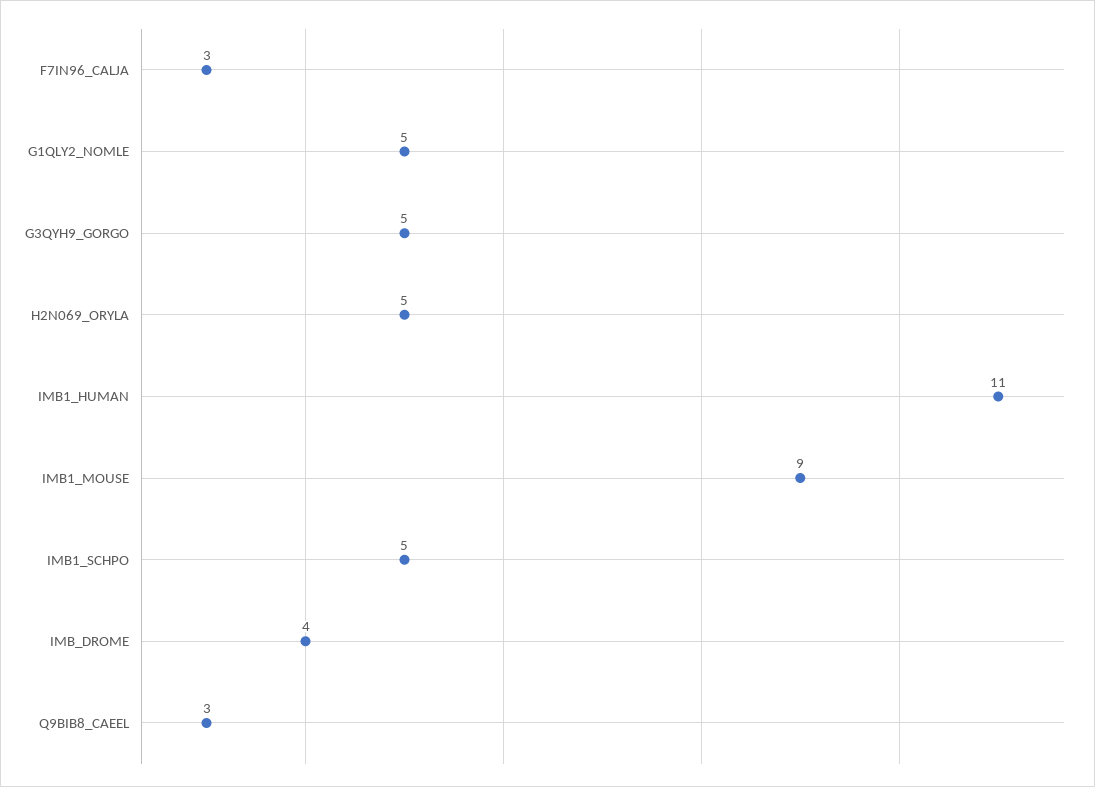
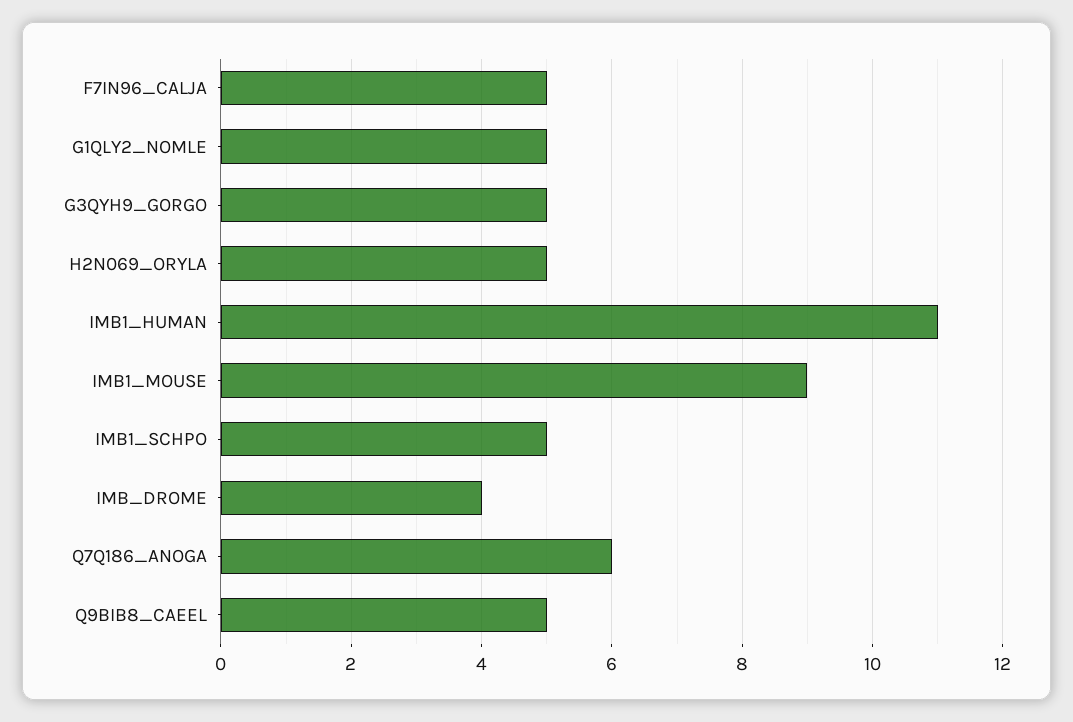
  {
-   "F7IN96_CALJA": 3,
+   "F7IN96_CALJA": 5,
    "G1QLY2_NOMLE": 5,
    "G3QYH9_GORGO": 5,
    "H2N069_ORYLA": 5,
    "IMB1_HUMAN": 11,
    "IMB1_MOUSE": 9,
    "IMB1_SCHPO": 5,
    "IMB_DROME": 4,
-   "Q9BIB8_CAEEL": 3
+   "Q9BIB8_CAEEL": 5,
+   "Q7Q186_ANOGA": 6
  }

